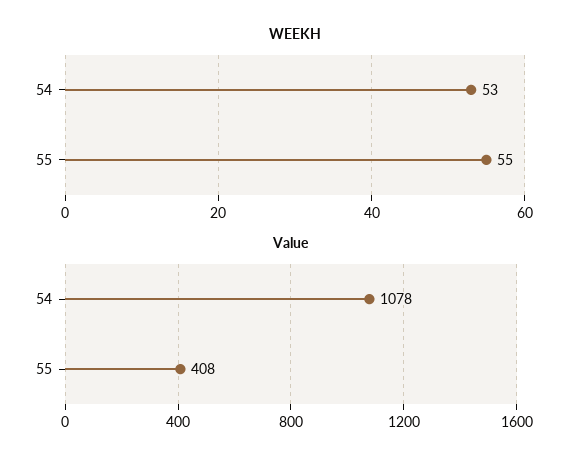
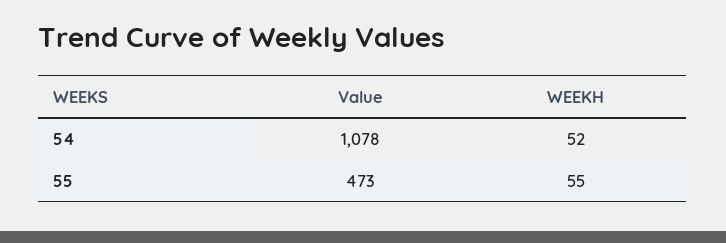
  {
    "WEEKH": {
-     "54": 53,
+     "54": 52,
      "55": 55
    },
    "Value": {
      "54": 1078,
-     "55": 408
+     "55": 473
    }
  }

